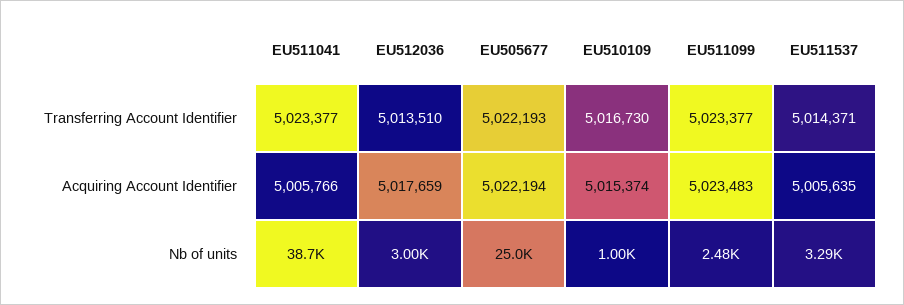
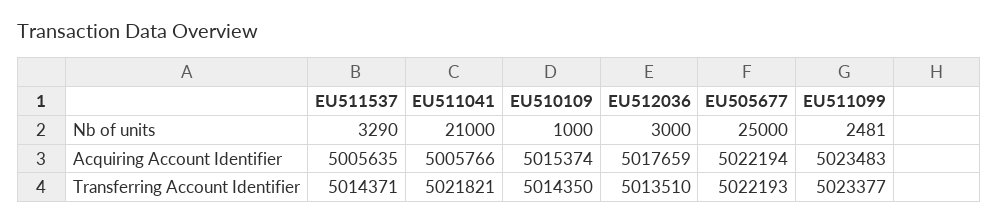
  {
    "EU511041": {
-     "Transferring Account Identifier": 5023377,
+     "Transferring Account Identifier": 5021821,
      "Acquiring Account Identifier": 5005766,
-     "Nb of units": 38700
+     "Nb of units": 21000
    },
    "EU512036": {
      "Transferring Account Identifier": 5013510,
      "Acquiring Account Identifier": 5017659,
      "Nb of units": 3000
    },
    "EU505677": {
      "Transferring Account Identifier": 5022193,
      "Acquiring Account Identifier": 5022194,
      "Nb of units": 25000
    },
    "EU510109": {
-     "Transferring Account Identifier": 5016730,
+     "Transferring Account Identifier": 5014350,
      "Acquiring Account Identifier": 5015374,
      "Nb of units": 1000
    },
    "EU511099": {
      "Transferring Account Identifier": 5023377,
      "Acquiring Account Identifier": 5023483,
      "Nb of units": 2481
    },
    "EU511537": {
      "Transferring Account Identifier": 5014371,
      "Acquiring Account Identifier": 5005635,
      "Nb of units": 3290
    }
  }

